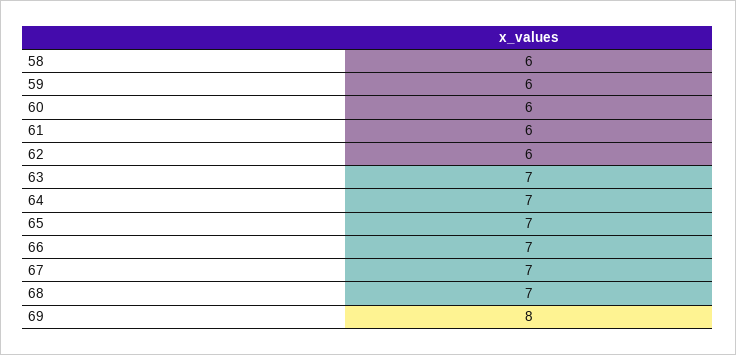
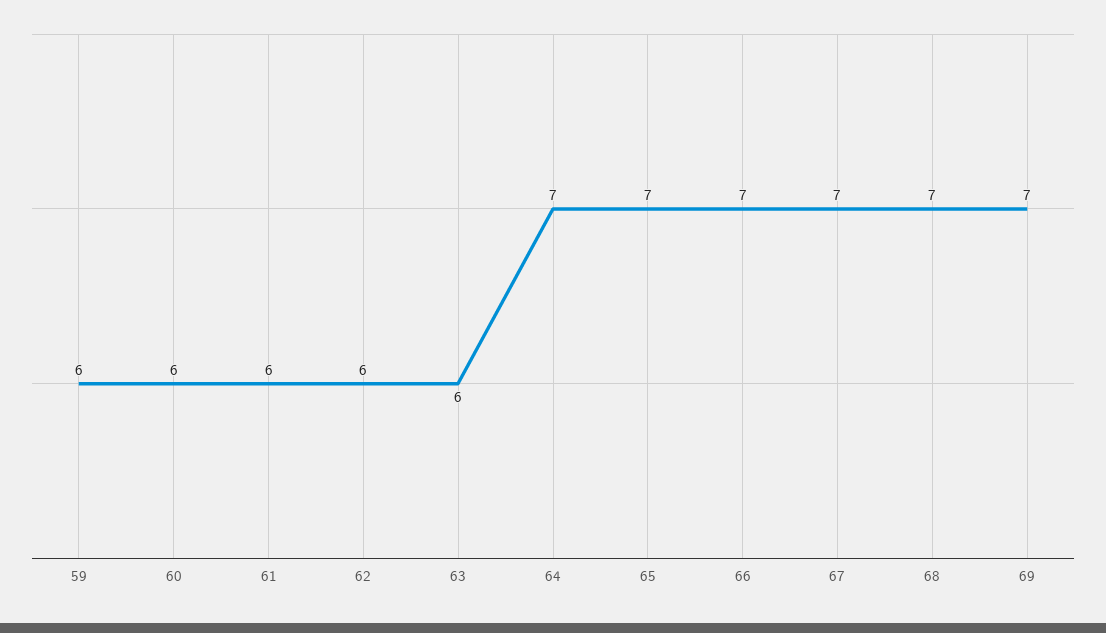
  {
-   "58": 6,
    "59": 6,
    "60": 6,
    "61": 6,
    "62": 6,
-   "63": 7,
+   "63": 6,
    "64": 7,
    "65": 7,
    "66": 7,
    "67": 7,
    "68": 7,
-   "69": 8
+   "69": 7
  }

